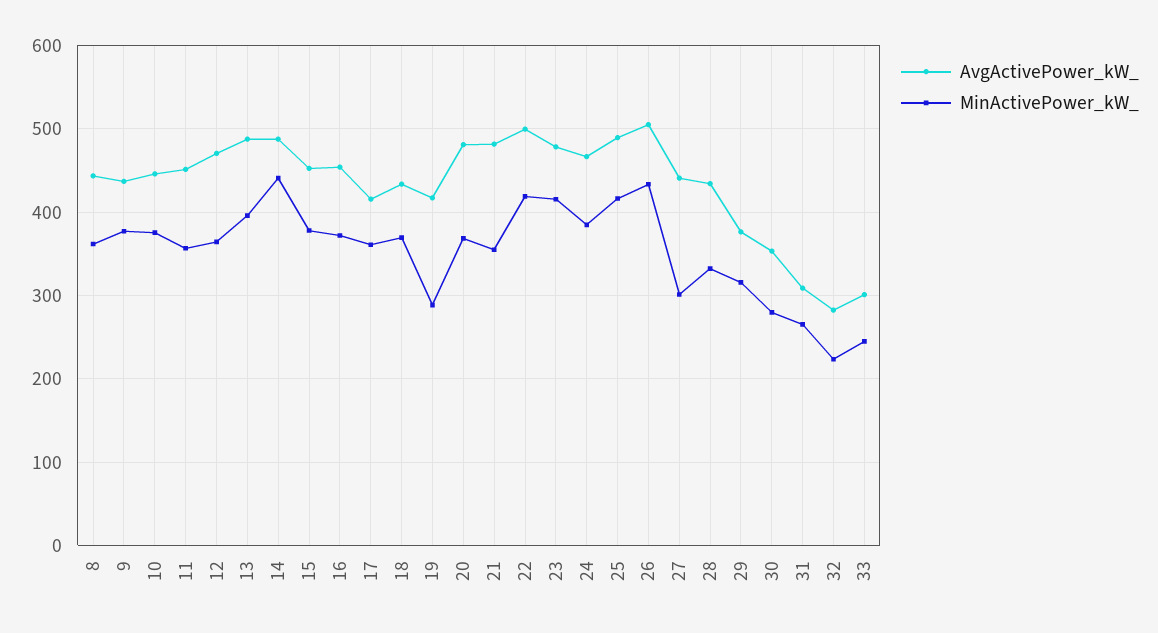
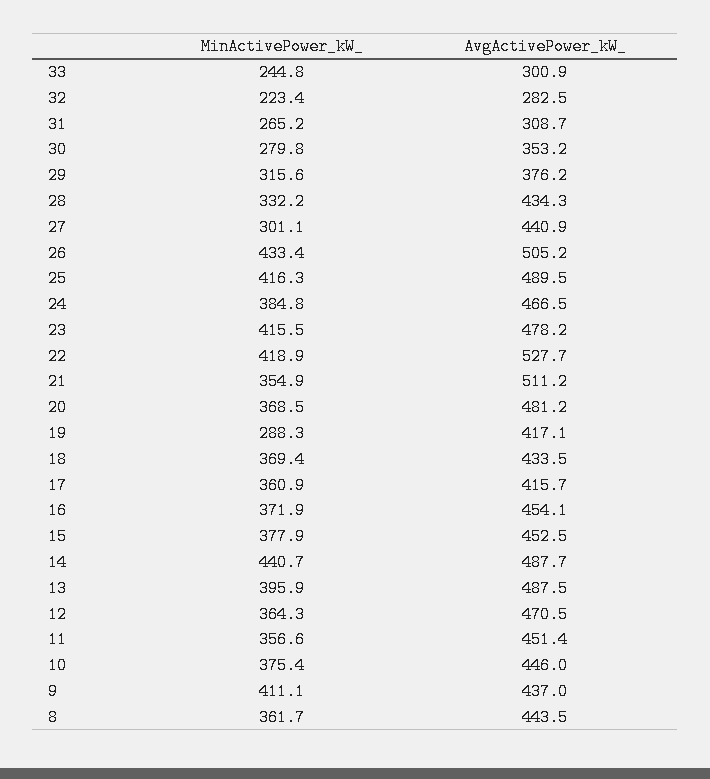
  {
    "AvgActivePower_kW_": {
      "8": 443.5,
      "9": 437,
      "10": 446,
      "11": 451.4,
      "12": 470.5,
      "13": 487.5,
      "14": 487.7,
      "15": 452.5,
      "16": 454.1,
      "17": 415.7,
      "18": 433.5,
      "19": 417.1,
      "20": 481.2,
-     "21": 480,
+     "21": 511.2,
-     "22": 500,
+     "22": 527.7,
      "23": 478.2,
      "24": 466.5,
      "25": 489.5,
      "26": 505.2,
      "27": 440.9,
      "28": 434.3,
      "29": 376.2,
      "30": 353.2,
      "31": 308.7,
      "32": 282.5,
      "33": 300.9
    },
    "MinActivePower_kW_": {
      "8": 361.7,
-     "9": 380,
+     "9": 411.1,
      "10": 375.4,
      "11": 356.6,
      "12": 364.3,
      "13": 395.9,
      "14": 440.7,
      "15": 377.9,
      "16": 371.9,
      "17": 360.9,
      "18": 369.4,
      "19": 288.3,
      "20": 368.5,
      "21": 354.9,
      "22": 418.9,
      "23": 415.5,
      "24": 384.8,
      "25": 416.3,
      "26": 433.4,
      "27": 301.1,
      "28": 332.2,
      "29": 315.6,
      "30": 279.8,
      "31": 265.2,
      "32": 223.4,
      "33": 244.8
    }
  }

